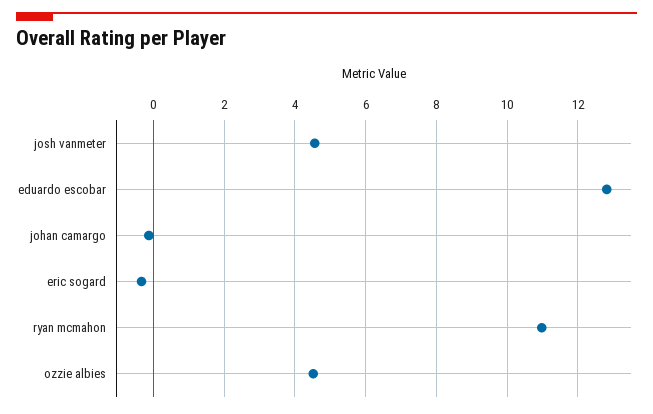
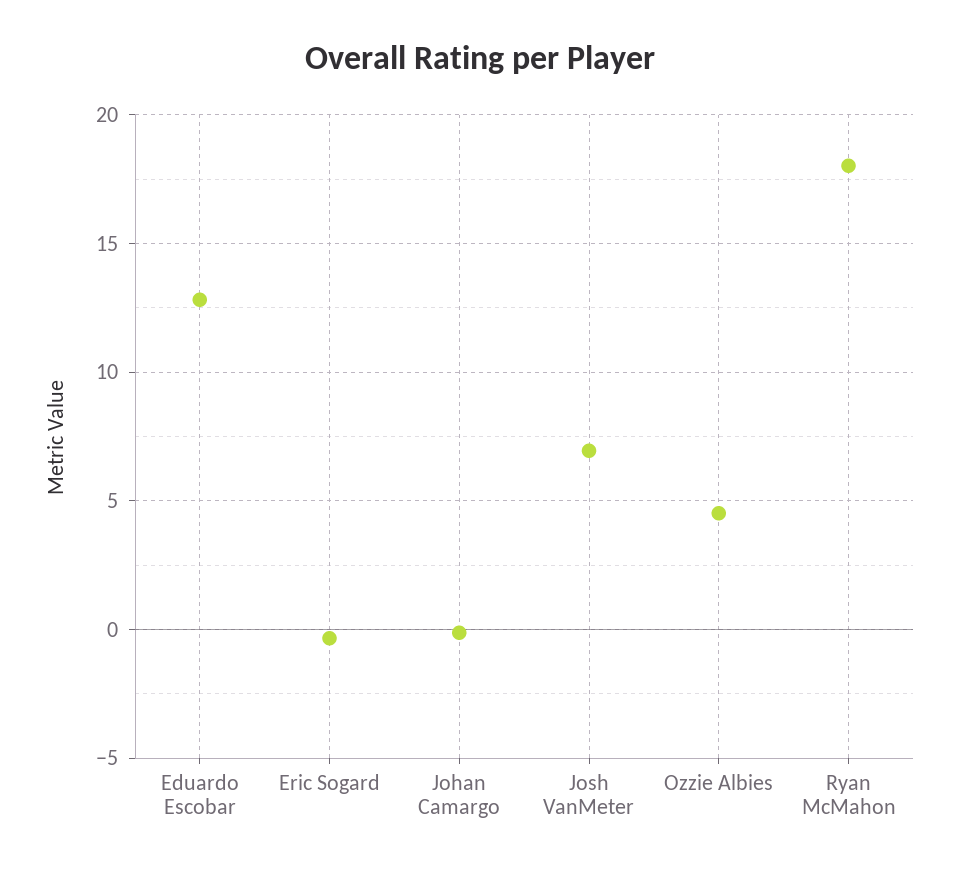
  {
-   "josh vanmeter": 4.6,
+   "josh vanmeter": 7,
    "eduardo escobar": 12.8,
    "johan camargo": -0.2,
    "eric sogard": -0.4,
-   "ryan mcmahon": 11,
+   "ryan mcmahon": 18,
    "ozzie albies": 4.6
  }

